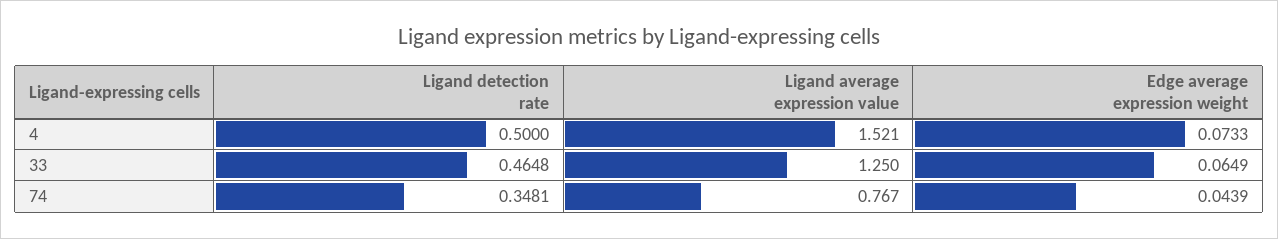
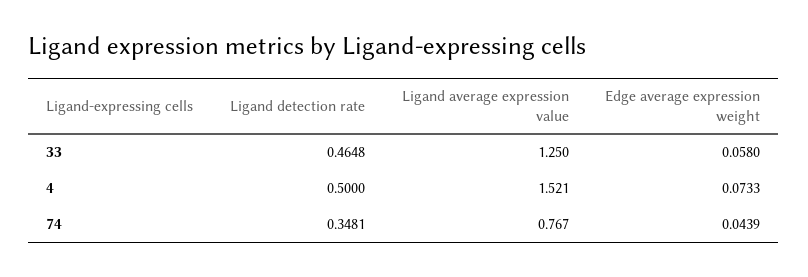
  {
    "Ligand detection rate": {
      "4": 0.5,
      "33": 0.4648,
      "74": 0.3481
    },
    "Ligand average expression value": {
      "4": 1.521,
      "33": 1.25,
      "74": 0.767
    },
    "Edge average expression weight": {
      "4": 0.0733,
-     "33": 0.0649,
+     "33": 0.058,
      "74": 0.0439
    }
  }

